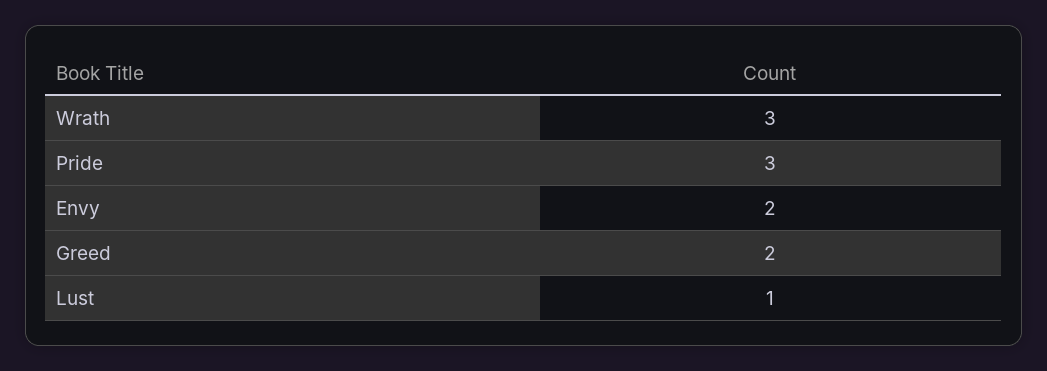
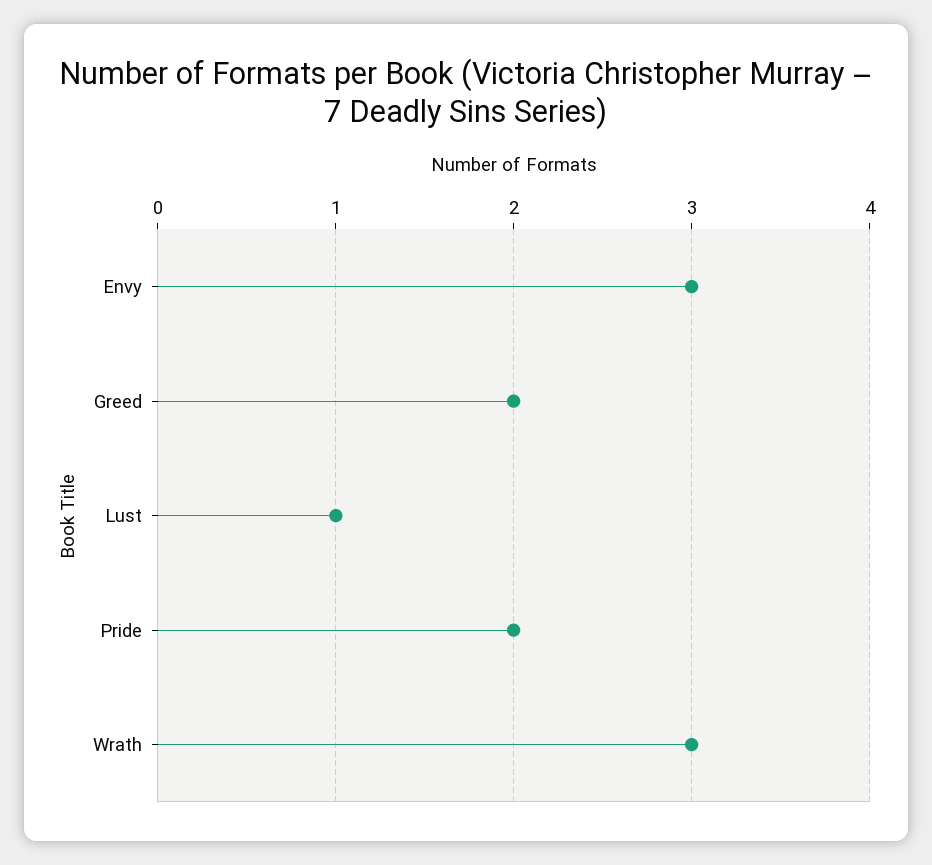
  {
    "Wrath": 3,
-   "Pride": 3,
+   "Pride": 2,
-   "Envy": 2,
+   "Envy": 3,
    "Greed": 2,
    "Lust": 1
  }

